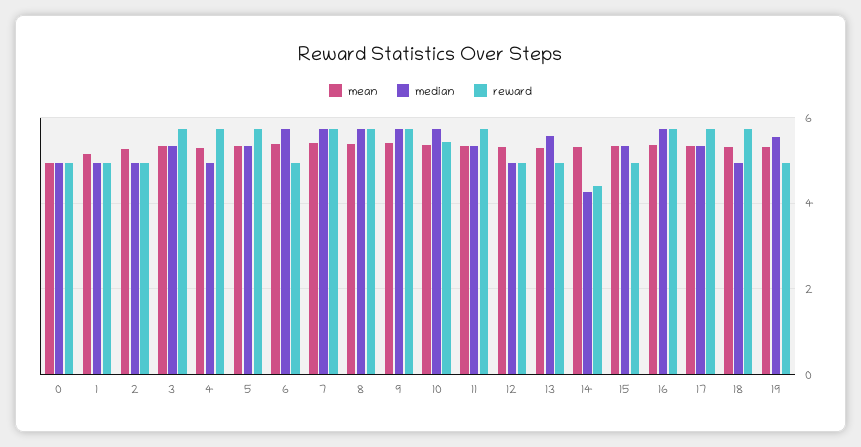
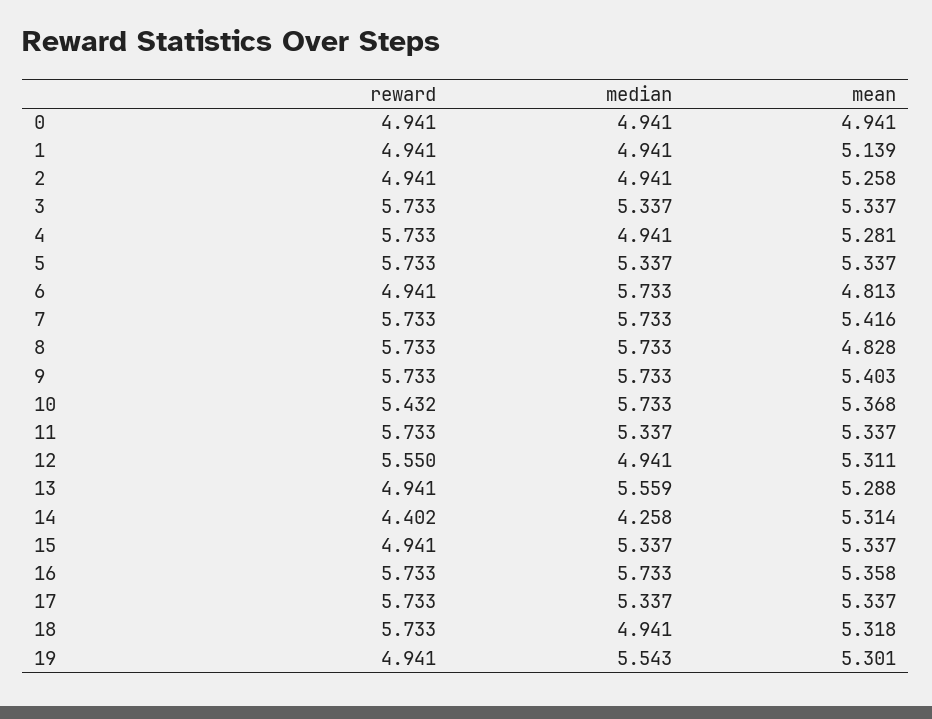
  {
    "mean": {
      "0": 4.941,
      "1": 5.139,
      "2": 5.258,
      "3": 5.337,
      "4": 5.281,
      "5": 5.337,
-     "6": 5.4,
+     "6": 4.813,
      "7": 5.416,
-     "8": 5.4,
+     "8": 4.828,
      "9": 5.403,
      "10": 5.368,
      "11": 5.337,
      "12": 5.311,
      "13": 5.288,
      "14": 5.314,
      "15": 5.337,
      "16": 5.358,
      "17": 5.337,
      "18": 5.318,
      "19": 5.301
    },
    "median": {
      "0": 4.941,
      "1": 4.941,
      "2": 4.941,
      "3": 5.337,
      "4": 4.941,
      "5": 5.337,
      "6": 5.733,
      "7": 5.733,
      "8": 5.733,
      "9": 5.733,
      "10": 5.733,
      "11": 5.337,
      "12": 4.941,
      "13": 5.559,
      "14": 4.258,
      "15": 5.337,
      "16": 5.733,
      "17": 5.337,
      "18": 4.941,
      "19": 5.543
    },
    "reward": {
      "0": 4.941,
      "1": 4.941,
      "2": 4.941,
      "3": 5.733,
      "4": 5.733,
      "5": 5.733,
      "6": 4.941,
      "7": 5.733,
      "8": 5.733,
      "9": 5.733,
      "10": 5.432,
      "11": 5.733,
-     "12": 5,
+     "12": 5.55,
      "13": 4.941,
      "14": 4.402,
      "15": 4.941,
      "16": 5.733,
      "17": 5.733,
      "18": 5.733,
      "19": 4.941
    }
  }

